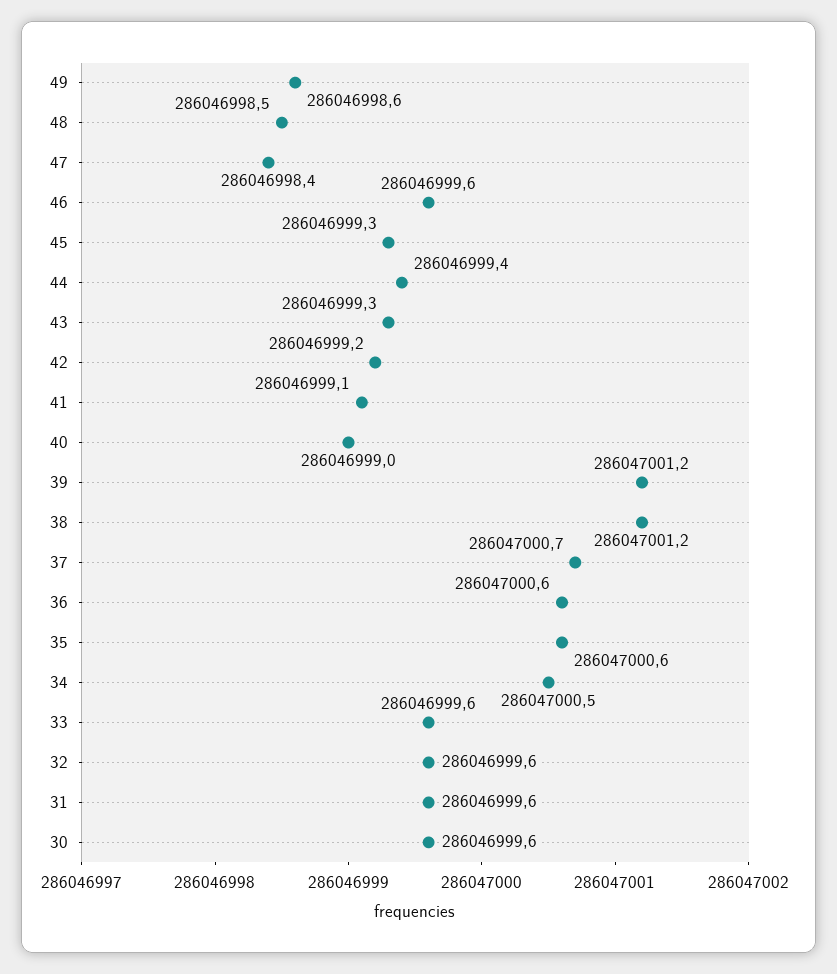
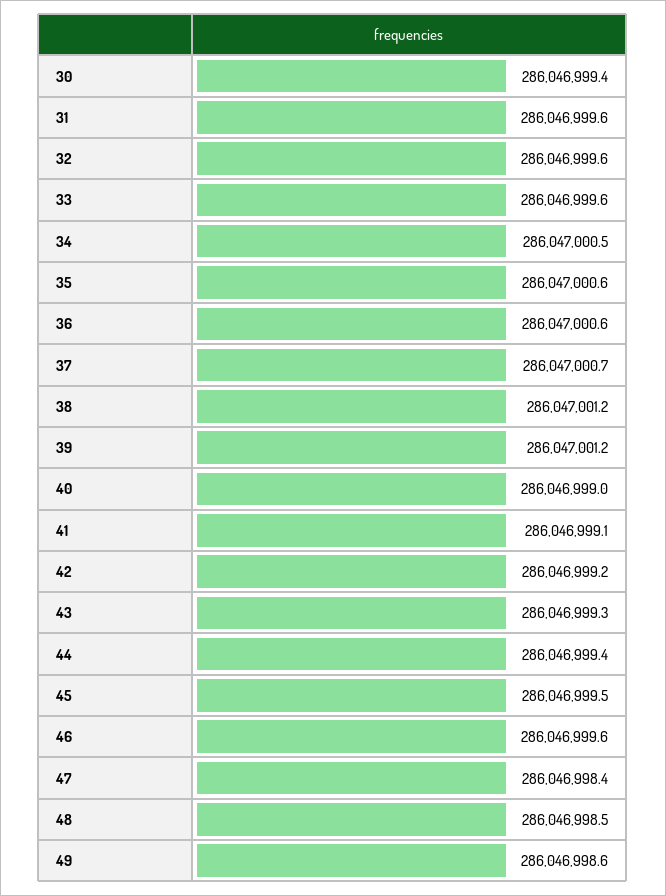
  {
    "49": 286046998.6,
    "48": 286046998.5,
    "47": 286046998.4,
    "46": 286046999.6,
-   "45": 286046999.3,
+   "45": 286046999.5,
    "44": 286046999.4,
    "43": 286046999.3,
    "42": 286046999.2,
    "41": 286046999.1,
    "40": 286046999,
    "39": 286047001.2,
    "38": 286047001.2,
    "37": 286047000.7,
    "36": 286047000.6,
    "35": 286047000.6,
    "34": 286047000.5,
    "33": 286046999.6,
    "32": 286046999.6,
    "31": 286046999.6,
-   "30": 286046999.6
+   "30": 286046999.4
  }

